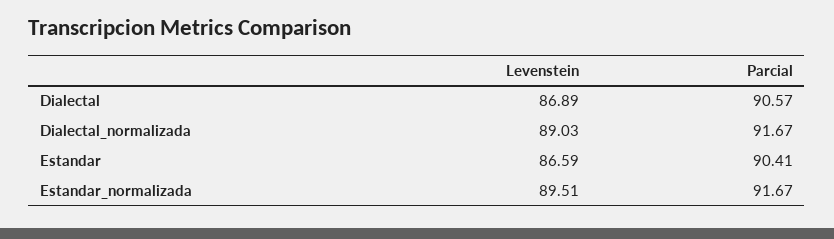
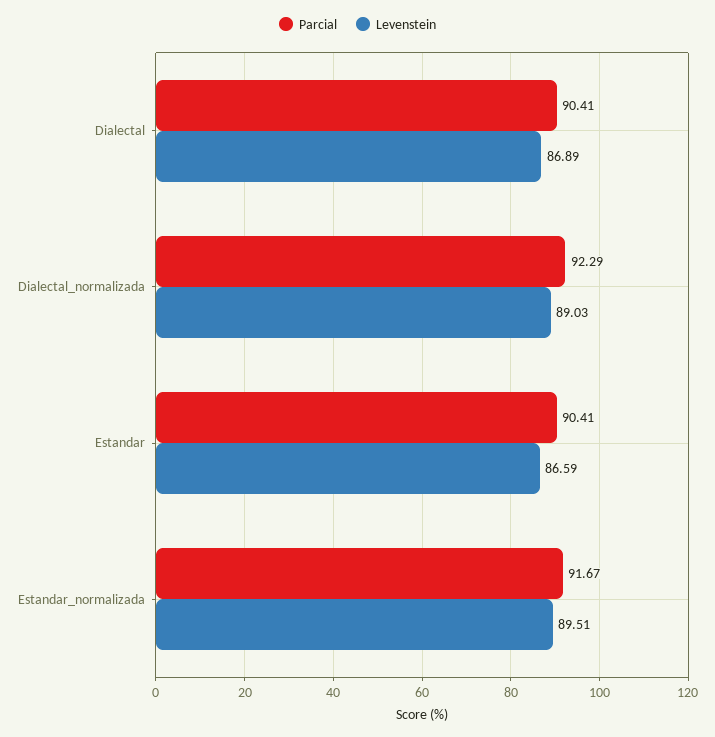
  {
    "Levenstein": {
      "Dialectal": 86.89,
      "Dialectal_normalizada": 89.03,
      "Estandar": 86.59,
      "Estandar_normalizada": 89.51
    },
    "Parcial": {
-     "Dialectal": 90.57,
+     "Dialectal": 90.41,
-     "Dialectal_normalizada": 91.67,
+     "Dialectal_normalizada": 92.29,
      "Estandar": 90.41,
      "Estandar_normalizada": 91.67
    }
  }

